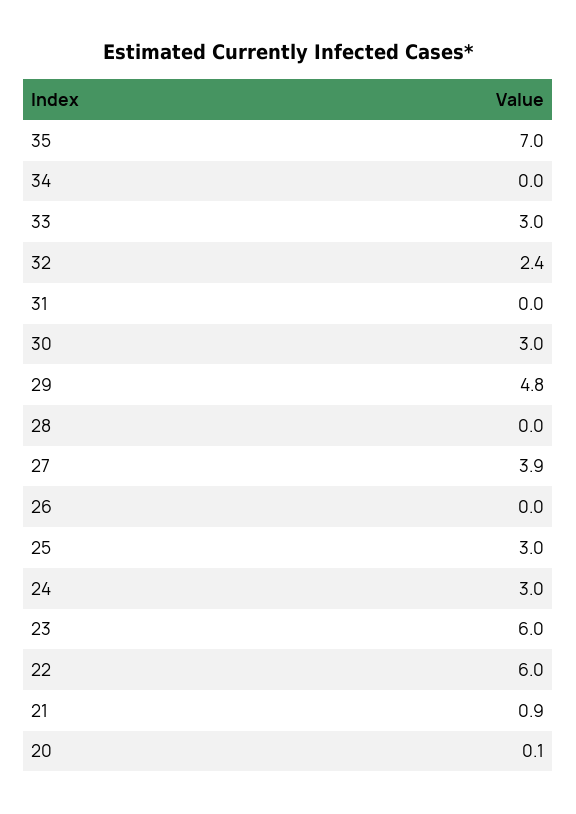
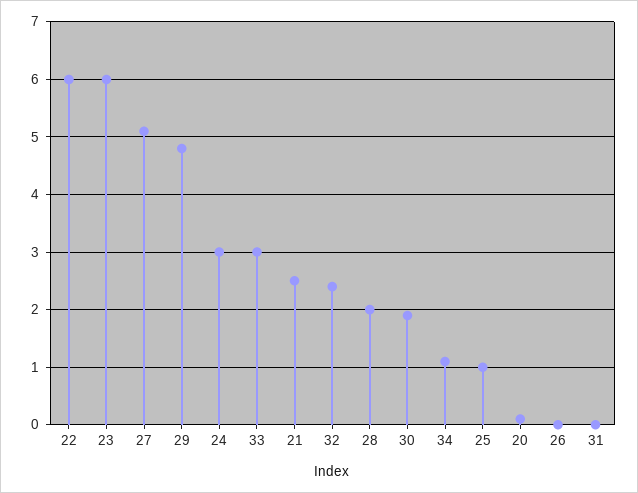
  {
-   "35": 7,
-   "34": 0,
+   "34": 1,
    "33": 3,
    "32": 2.4,
    "31": 0,
-   "30": 3,
+   "30": 2,
    "29": 4.8,
-   "28": 0,
+   "28": 2,
-   "27": 3.9,
+   "27": 5,
    "26": 0,
-   "25": 3,
+   "25": 1,
    "24": 3,
    "23": 6,
    "22": 6,
-   "21": 0.9,
+   "21": 2.5,
    "20": 0.1
  }

